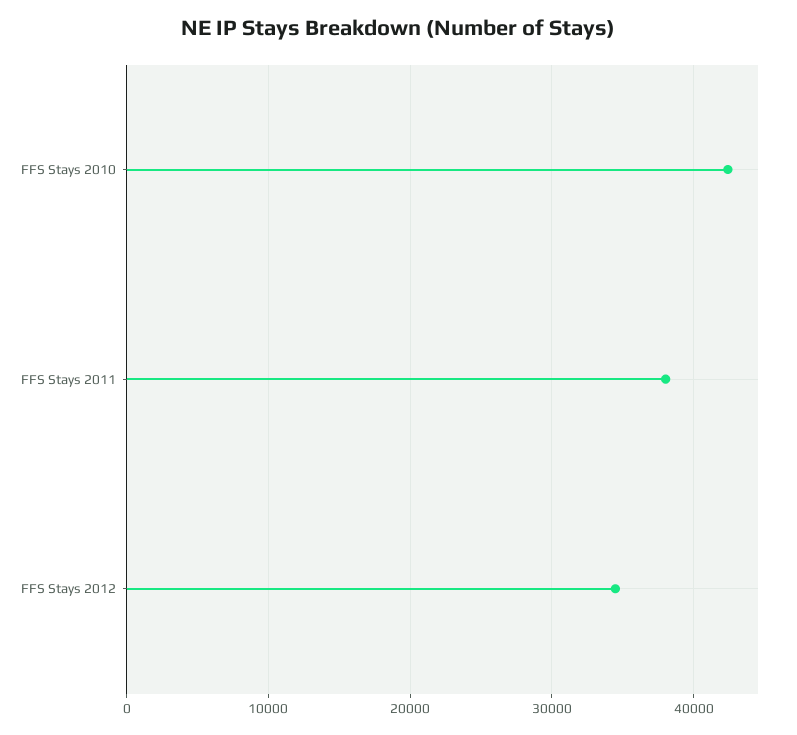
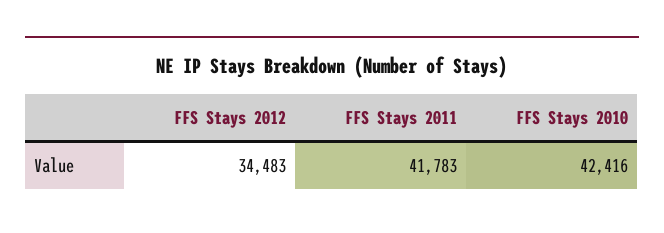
  {
    "FFS Stays 2010": 42416,
-   "FFS Stays 2011": 38000,
+   "FFS Stays 2011": 41783,
    "FFS Stays 2012": 34483
  }

